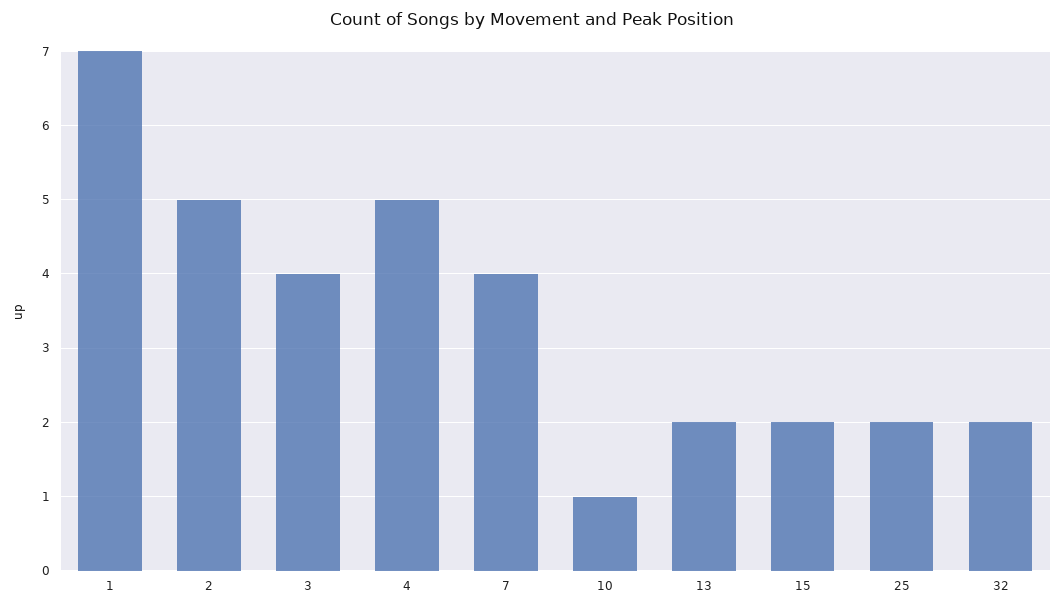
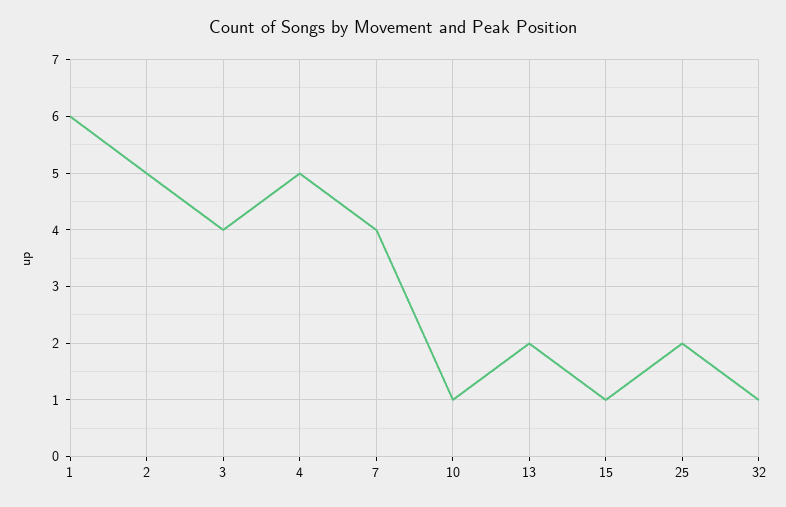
  {
-   "1": 7,
+   "1": 6,
    "2": 5,
    "3": 4,
    "4": 5,
    "7": 4,
    "10": 1,
    "13": 2,
-   "15": 2,
+   "15": 1,
    "25": 2,
-   "32": 2
+   "32": 1
  }

